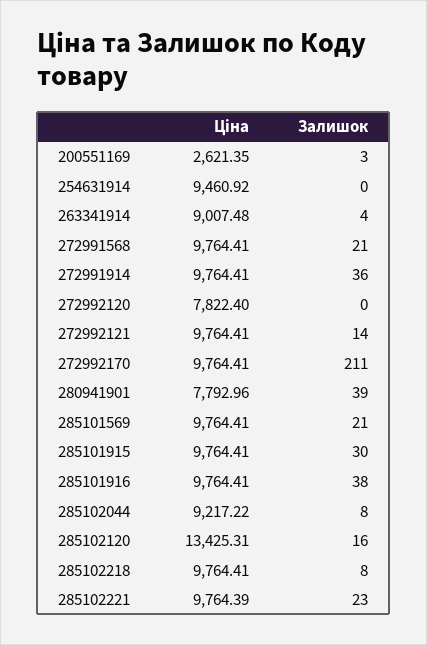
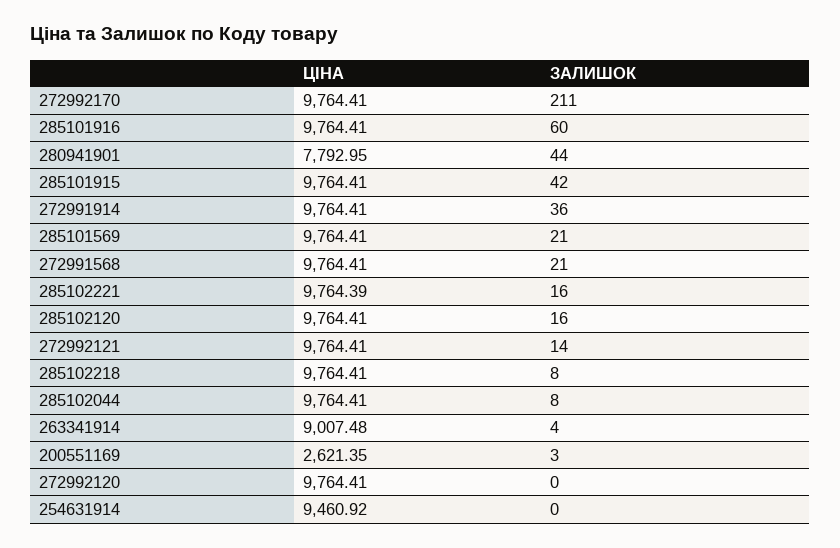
  {
    "Ціна": {
      "200551169": 2621.35,
      "254631914": 9460.92,
      "263341914": 9007.48,
      "272991568": 9764.41,
      "272991914": 9764.41,
-     "272992120": 7822.4,
+     "272992120": 9764.41,
      "272992121": 9764.41,
      "272992170": 9764.41,
-     "280941901": 7792.96,
+     "280941901": 7792.95,
      "285101569": 9764.41,
      "285101915": 9764.41,
      "285101916": 9764.41,
-     "285102044": 9217.22,
+     "285102044": 9764.41,
-     "285102120": 13425.31,
+     "285102120": 9764.41,
      "285102218": 9764.41,
      "285102221": 9764.39
    },
    "Залишок": {
      "200551169": 3,
      "254631914": 0,
      "263341914": 4,
      "272991568": 21,
      "272991914": 36,
      "272992120": 0,
      "272992121": 14,
      "272992170": 211,
-     "280941901": 39,
+     "280941901": 44,
      "285101569": 21,
-     "285101915": 30,
+     "285101915": 42,
-     "285101916": 38,
+     "285101916": 60,
      "285102044": 8,
      "285102120": 16,
      "285102218": 8,
-     "285102221": 23
+     "285102221": 16
    }
  }

